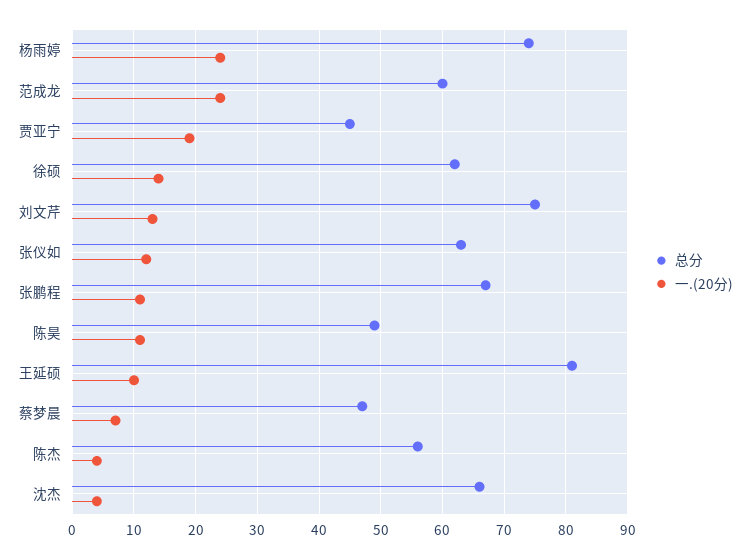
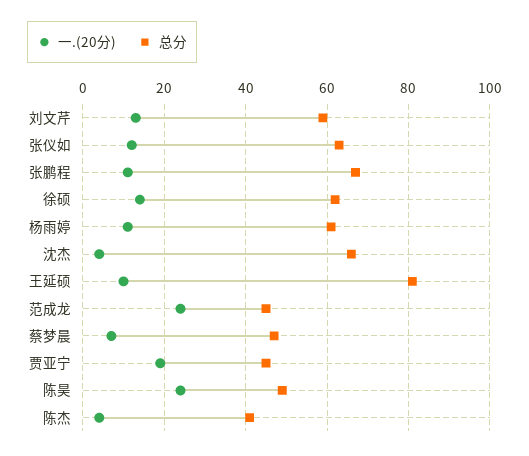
  {
    "总分": {
-     "杨雨婷": 74,
+     "杨雨婷": 60,
-     "范成龙": 60,
+     "范成龙": 45,
      "贾亚宁": 45,
      "徐硕": 62,
-     "刘文芹": 75,
+     "刘文芹": 60,
      "张仪如": 63,
      "张鹏程": 67,
      "陈昊": 49,
      "王延硕": 81,
      "蔡梦晨": 47,
-     "陈杰": 56,
+     "陈杰": 40,
      "沈杰": 66
    },
    "一.(20分)": {
-     "杨雨婷": 24,
+     "杨雨婷": 10,
      "范成龙": 24,
      "贾亚宁": 19,
      "徐硕": 14,
      "刘文芹": 13,
      "张仪如": 12,
      "张鹏程": 11,
-     "陈昊": 11,
+     "陈昊": 25,
      "王延硕": 10,
      "蔡梦晨": 7,
      "陈杰": 4,
      "沈杰": 4
    }
  }

